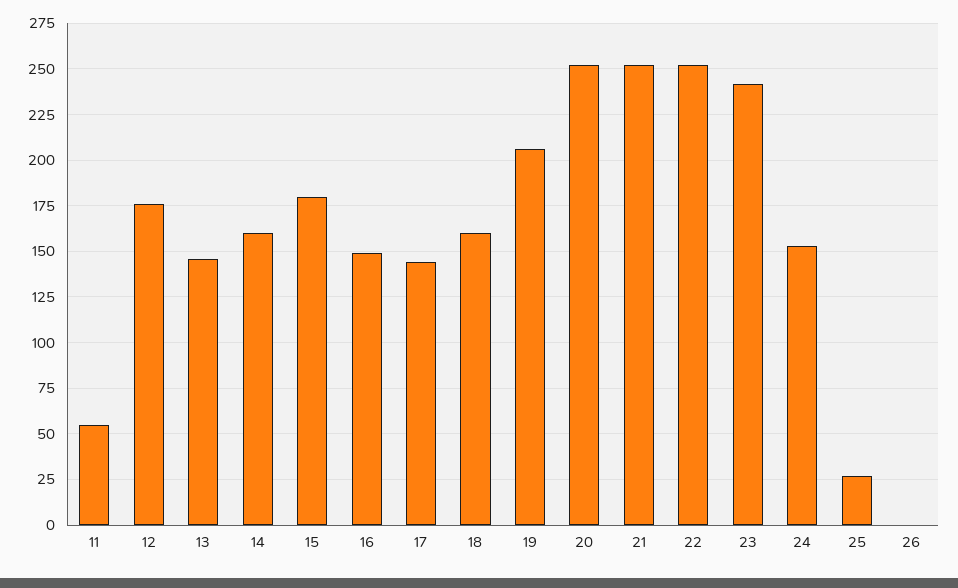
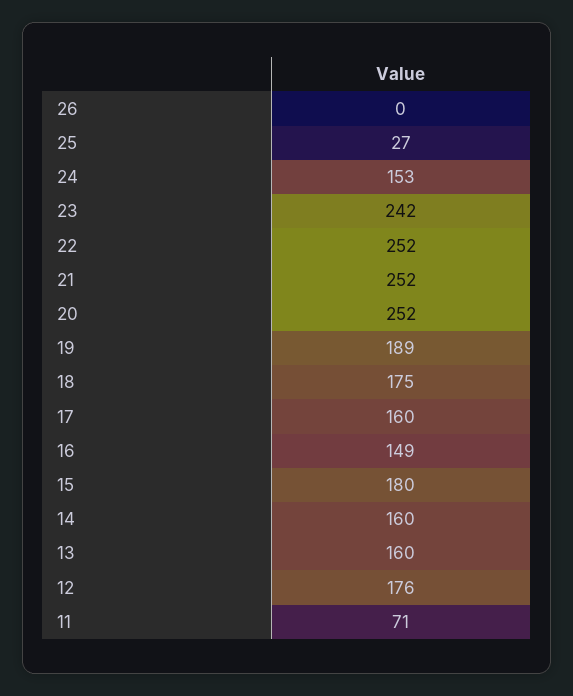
  {
-   "11": 55,
+   "11": 71,
    "12": 176,
-   "13": 145,
+   "13": 160,
    "14": 160,
    "15": 180,
    "16": 149,
-   "17": 145,
+   "17": 160,
-   "18": 160,
+   "18": 175,
-   "19": 205,
+   "19": 189,
    "20": 252,
    "21": 252,
    "22": 252,
    "23": 242,
    "24": 153,
    "25": 27,
    "26": 0
  }

